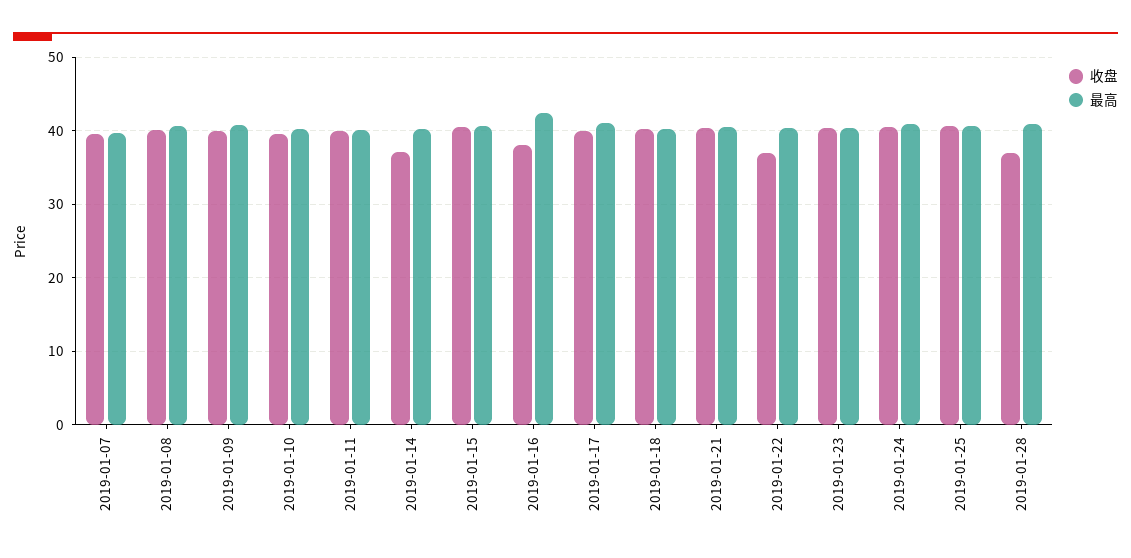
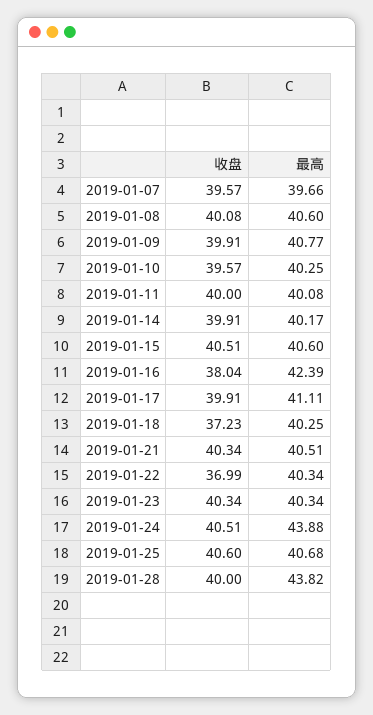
  {
    "收盘": {
      "2019-01-07": 39.57,
      "2019-01-08": 40.08,
      "2019-01-09": 39.91,
      "2019-01-10": 39.57,
      "2019-01-11": 40,
-     "2019-01-14": 37,
+     "2019-01-14": 39.91,
      "2019-01-15": 40.51,
      "2019-01-16": 38.04,
      "2019-01-17": 39.91,
-     "2019-01-18": 40,
+     "2019-01-18": 37.23,
      "2019-01-21": 40.34,
      "2019-01-22": 36.99,
      "2019-01-23": 40.34,
      "2019-01-24": 40.51,
      "2019-01-25": 40.6,
-     "2019-01-28": 37
+     "2019-01-28": 40
    },
    "最高": {
      "2019-01-07": 39.66,
      "2019-01-08": 40.6,
      "2019-01-09": 40.77,
      "2019-01-10": 40.25,
      "2019-01-11": 40.08,
      "2019-01-14": 40.17,
      "2019-01-15": 40.6,
      "2019-01-16": 42.39,
      "2019-01-17": 41.11,
      "2019-01-18": 40.25,
      "2019-01-21": 40.51,
      "2019-01-22": 40.34,
      "2019-01-23": 40.34,
-     "2019-01-24": 41,
+     "2019-01-24": 43.88,
      "2019-01-25": 40.68,
-     "2019-01-28": 41
+     "2019-01-28": 43.82
    }
  }

